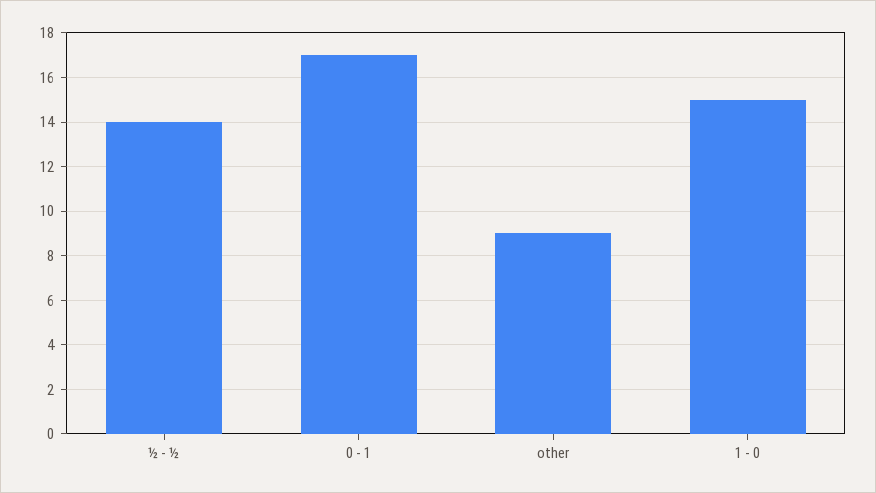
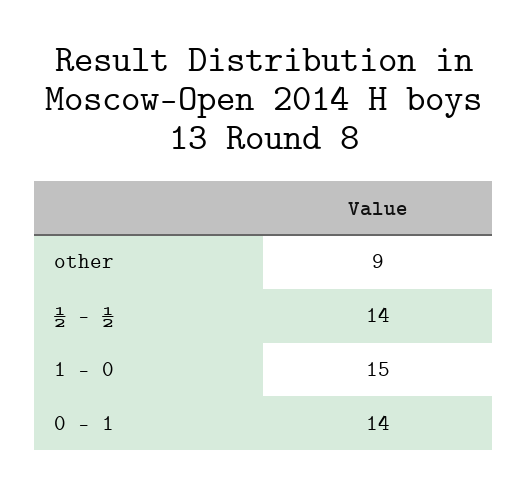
  {
    "½ - ½": 14,
-   "0 - 1": 17,
+   "0 - 1": 14,
    "other": 9,
    "1 - 0": 15
  }

